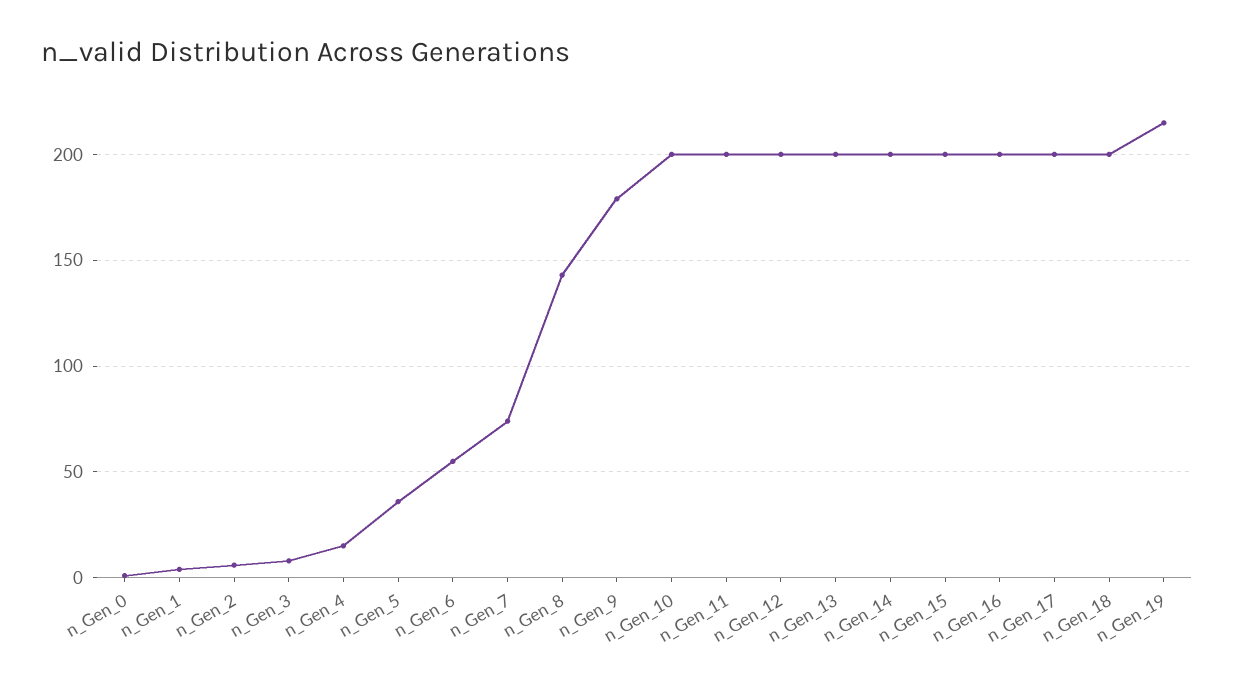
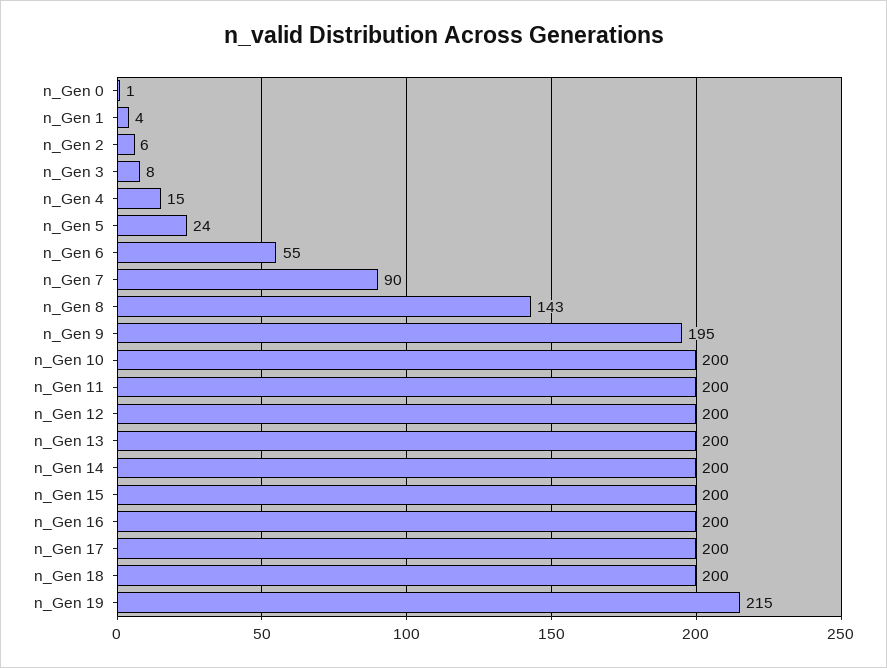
  {
    "n_Gen_0": 1,
    "n_Gen_1": 4,
    "n_Gen_2": 6,
    "n_Gen_3": 8,
    "n_Gen_4": 15,
-   "n_Gen_5": 35,
+   "n_Gen_5": 24,
    "n_Gen_6": 55,
-   "n_Gen_7": 75,
+   "n_Gen_7": 90,
    "n_Gen_8": 143,
-   "n_Gen_9": 180,
+   "n_Gen_9": 195,
    "n_Gen_10": 200,
    "n_Gen_11": 200,
    "n_Gen_12": 200,
    "n_Gen_13": 200,
    "n_Gen_14": 200,
    "n_Gen_15": 200,
    "n_Gen_16": 200,
    "n_Gen_17": 200,
    "n_Gen_18": 200,
    "n_Gen_19": 215
  }

